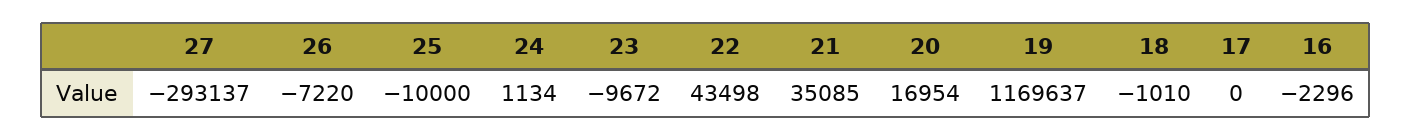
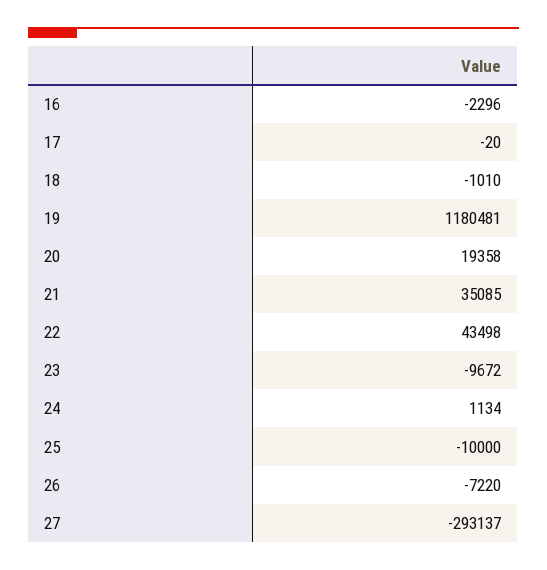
  {
    "27": -293137,
    "26": -7220,
    "25": -10000,
    "24": 1134,
    "23": -9672,
    "22": 43498,
    "21": 35085,
-   "20": 16954,
+   "20": 19358,
-   "19": 1169637,
+   "19": 1180481,
    "18": -1010,
-   "17": 0,
+   "17": -20,
    "16": -2296
  }

